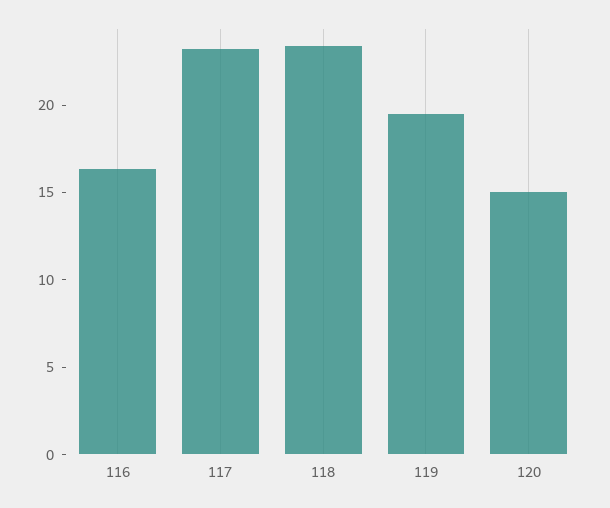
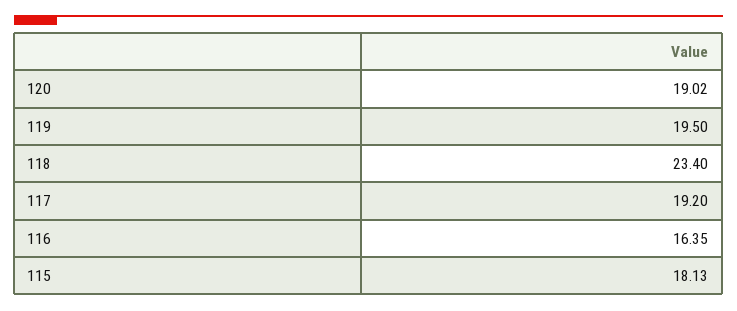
  {
    "116": 16.35,
-   "117": 23,
+   "117": 19.2,
    "118": 23.4,
    "119": 19.5,
-   "120": 15
+   "120": 19.02,
+   "115": 18.13
  }

